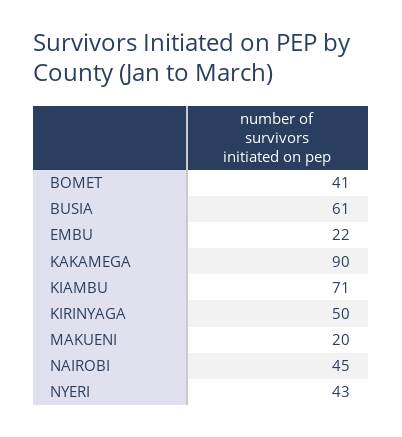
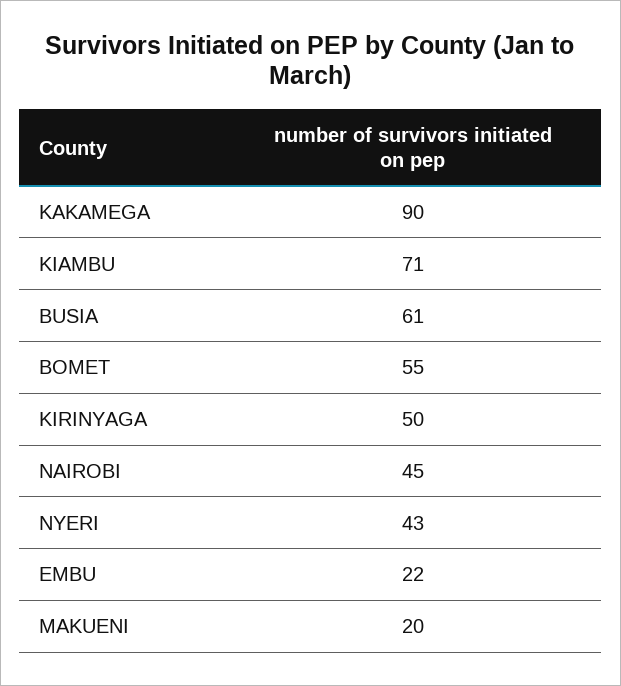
  {
-   "BOMET": 41,
+   "BOMET": 55,
    "BUSIA": 61,
    "EMBU": 22,
    "KAKAMEGA": 90,
    "KIAMBU": 71,
    "KIRINYAGA": 50,
    "MAKUENI": 20,
    "NAIROBI": 45,
    "NYERI": 43
  }

